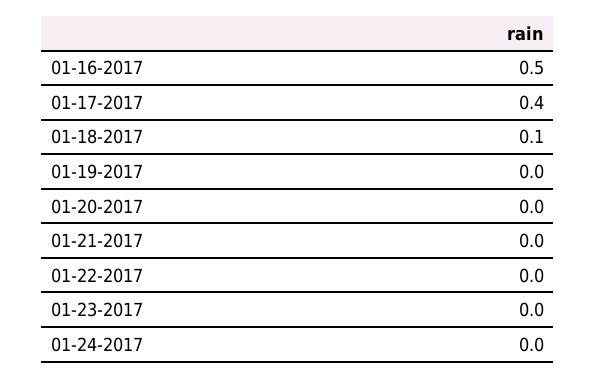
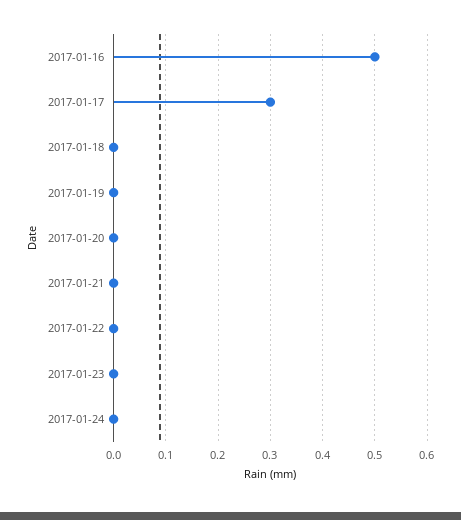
  {
    "01-16-2017": 0.5,
-   "01-17-2017": 0.4,
+   "01-17-2017": 0.3,
-   "01-18-2017": 0.1,
+   "01-18-2017": 0,
    "01-19-2017": 0,
    "01-20-2017": 0,
    "01-21-2017": 0,
    "01-22-2017": 0,
    "01-23-2017": 0,
    "01-24-2017": 0
  }

